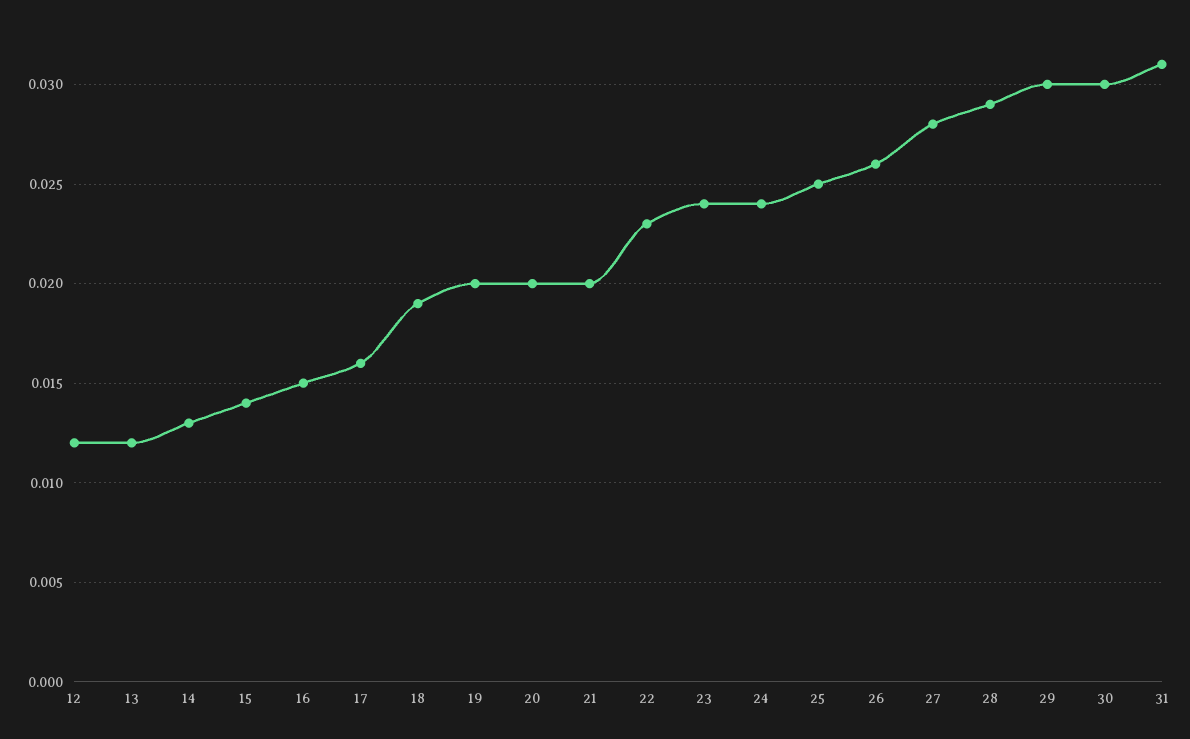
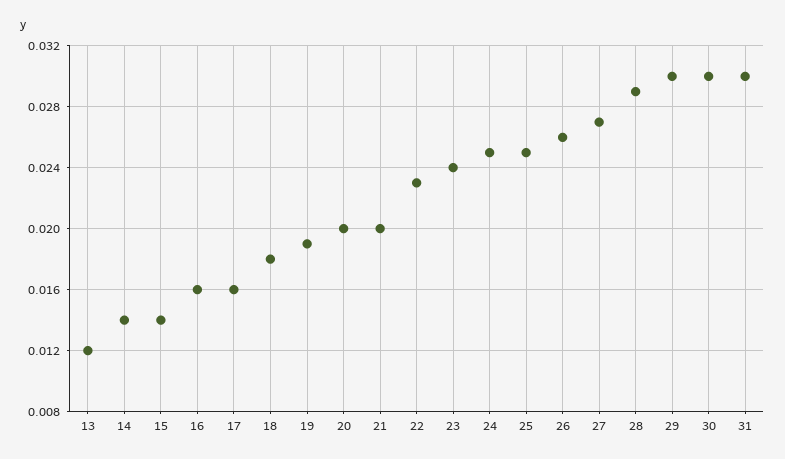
  {
-   "12": 0.012,
    "13": 0.012,
-   "14": 0.013,
+   "14": 0.014,
    "15": 0.014,
-   "16": 0.015,
+   "16": 0.016,
    "17": 0.016,
-   "18": 0.019,
+   "18": 0.018,
-   "19": 0.02,
+   "19": 0.019,
    "20": 0.02,
    "21": 0.02,
    "22": 0.023,
    "23": 0.024,
-   "24": 0.024,
+   "24": 0.025,
    "25": 0.025,
    "26": 0.026,
-   "27": 0.028,
+   "27": 0.027,
    "28": 0.029,
    "29": 0.03,
    "30": 0.03,
-   "31": 0.031
+   "31": 0.03
  }

